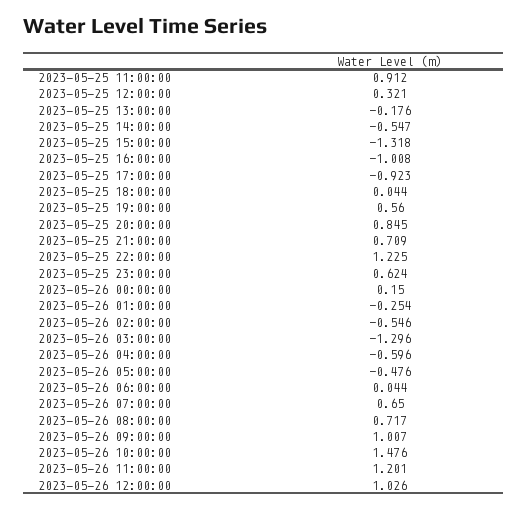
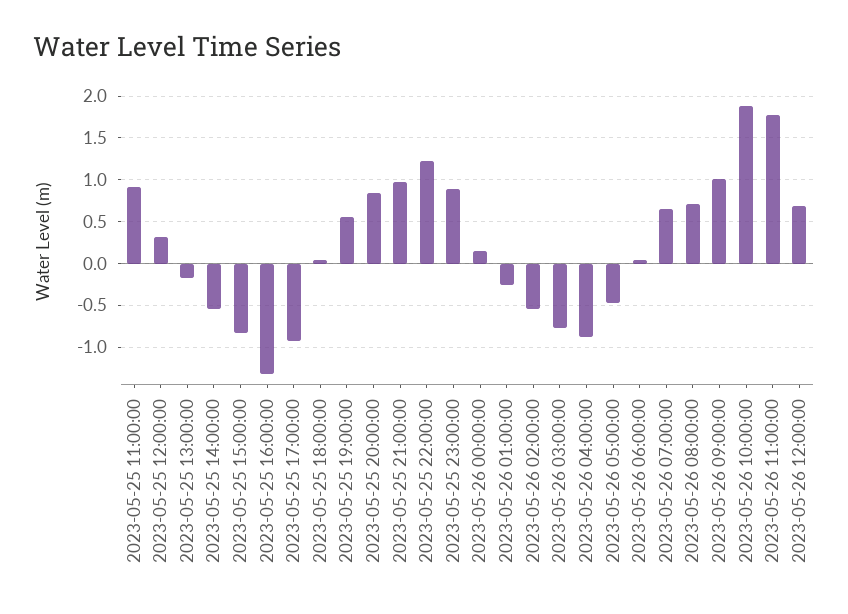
  {
    "2023-05-25 11:00:00": 0.912,
    "2023-05-25 12:00:00": 0.321,
    "2023-05-25 13:00:00": -0.176,
    "2023-05-25 14:00:00": -0.547,
-   "2023-05-25 15:00:00": -1.318,
+   "2023-05-25 15:00:00": -0.8,
-   "2023-05-25 16:00:00": -1.008,
+   "2023-05-25 16:00:00": -1.3,
    "2023-05-25 17:00:00": -0.923,
    "2023-05-25 18:00:00": 0.044,
    "2023-05-25 19:00:00": 0.56,
    "2023-05-25 20:00:00": 0.845,
-   "2023-05-25 21:00:00": 0.709,
+   "2023-05-25 21:00:00": 1,
    "2023-05-25 22:00:00": 1.225,
-   "2023-05-25 23:00:00": 0.624,
+   "2023-05-25 23:00:00": 0.9,
    "2023-05-26 00:00:00": 0.15,
    "2023-05-26 01:00:00": -0.254,
    "2023-05-26 02:00:00": -0.546,
-   "2023-05-26 03:00:00": -1.296,
+   "2023-05-26 03:00:00": -0.8,
-   "2023-05-26 04:00:00": -0.596,
+   "2023-05-26 04:00:00": -0.9,
    "2023-05-26 05:00:00": -0.476,
    "2023-05-26 06:00:00": 0.044,
    "2023-05-26 07:00:00": 0.65,
    "2023-05-26 08:00:00": 0.717,
    "2023-05-26 09:00:00": 1.007,
-   "2023-05-26 10:00:00": 1.476,
+   "2023-05-26 10:00:00": 1.9,
-   "2023-05-26 11:00:00": 1.201,
+   "2023-05-26 11:00:00": 1.8,
-   "2023-05-26 12:00:00": 1.026
+   "2023-05-26 12:00:00": 0.7
  }

